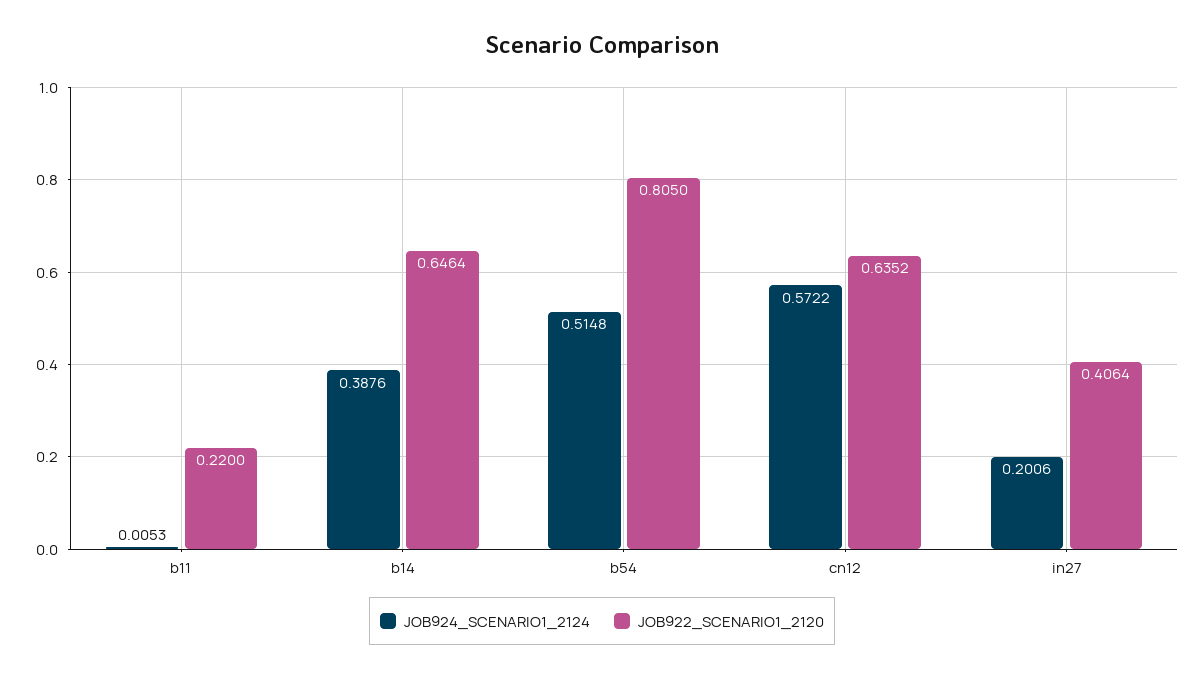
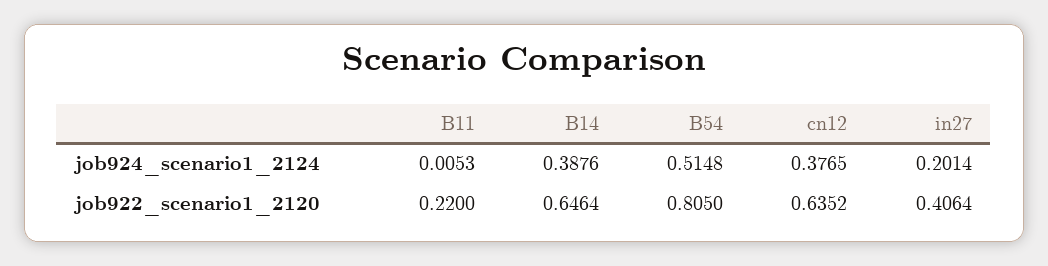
  {
    "JOB924_SCENARIO1_2124": {
      "b11": 0.0053,
      "b14": 0.3876,
      "b54": 0.5148,
-     "cn12": 0.5722,
+     "cn12": 0.3765,
-     "in27": 0.2006
+     "in27": 0.2014
    },
    "JOB922_SCENARIO1_2120": {
      "b11": 0.22,
      "b14": 0.6464,
      "b54": 0.805,
      "cn12": 0.6352,
      "in27": 0.4064
    }
  }

